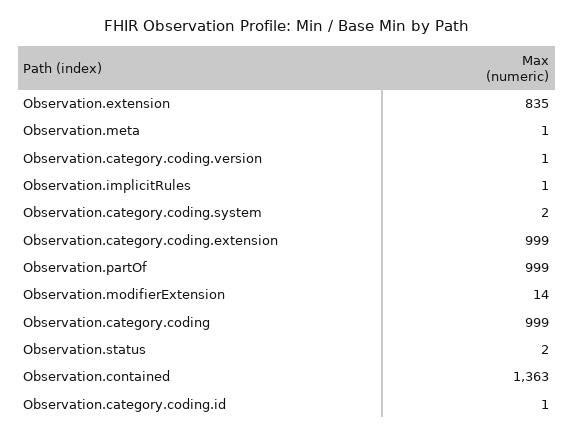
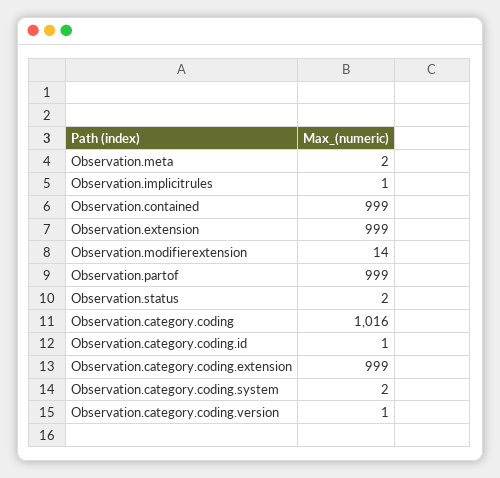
  {
-   "Observation.extension": 835,
+   "Observation.extension": 999,
-   "Observation.meta": 1,
+   "Observation.meta": 2,
    "Observation.category.coding.version": 1,
    "Observation.implicitRules": 1,
    "Observation.category.coding.system": 2,
    "Observation.category.coding.extension": 999,
    "Observation.partOf": 999,
    "Observation.modifierExtension": 14,
-   "Observation.category.coding": 999,
+   "Observation.category.coding": 1016,
    "Observation.status": 2,
-   "Observation.contained": 1363,
+   "Observation.contained": 999,
    "Observation.category.coding.id": 1
  }

